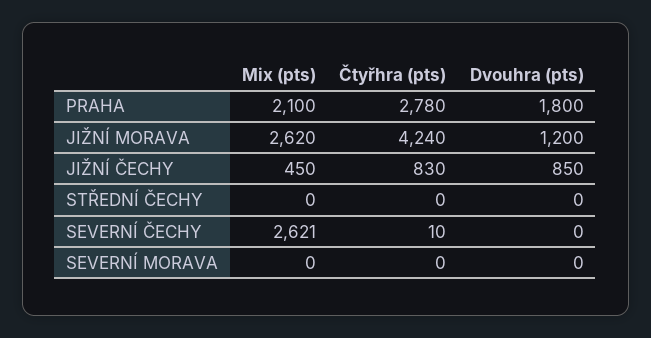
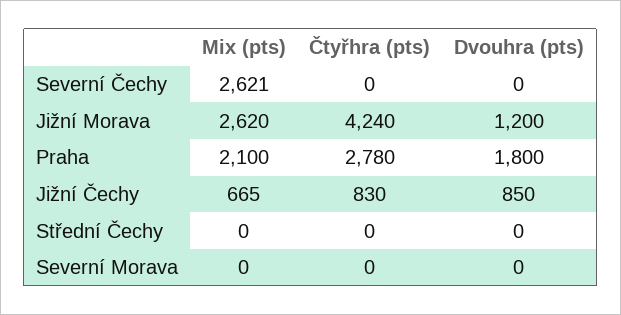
  {
    "Mix (pts)": {
      "PRAHA": 2100,
      "JIŽNÍ MORAVA": 2620,
-     "JIŽNÍ ČECHY": 450,
+     "JIŽNÍ ČECHY": 665,
      "STŘEDNÍ ČECHY": 0,
      "SEVERNÍ ČECHY": 2621,
      "SEVERNÍ MORAVA": 0
    },
    "Čtyřhra (pts)": {
      "PRAHA": 2780,
      "JIŽNÍ MORAVA": 4240,
      "JIŽNÍ ČECHY": 830,
      "STŘEDNÍ ČECHY": 0,
-     "SEVERNÍ ČECHY": 10,
+     "SEVERNÍ ČECHY": 0,
      "SEVERNÍ MORAVA": 0
    },
    "Dvouhra (pts)": {
      "PRAHA": 1800,
      "JIŽNÍ MORAVA": 1200,
      "JIŽNÍ ČECHY": 850,
      "STŘEDNÍ ČECHY": 0,
      "SEVERNÍ ČECHY": 0,
      "SEVERNÍ MORAVA": 0
    }
  }

